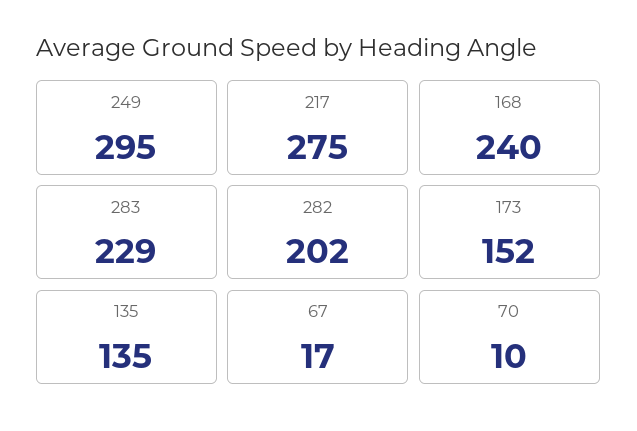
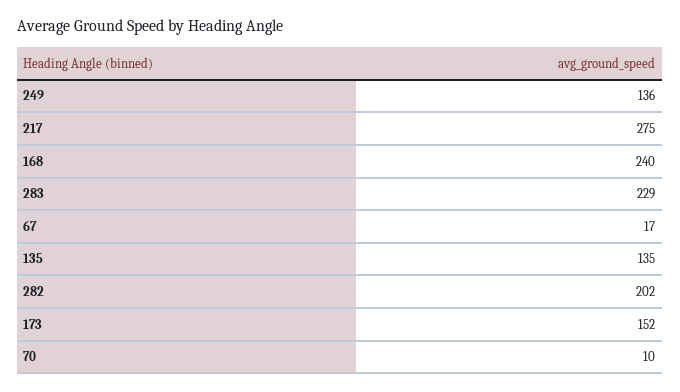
  {
-   "249": 295,
+   "249": 136,
    "217": 275,
    "168": 240,
    "283": 229,
    "282": 202,
    "173": 152,
    "135": 135,
    "67": 17,
    "70": 10
  }

